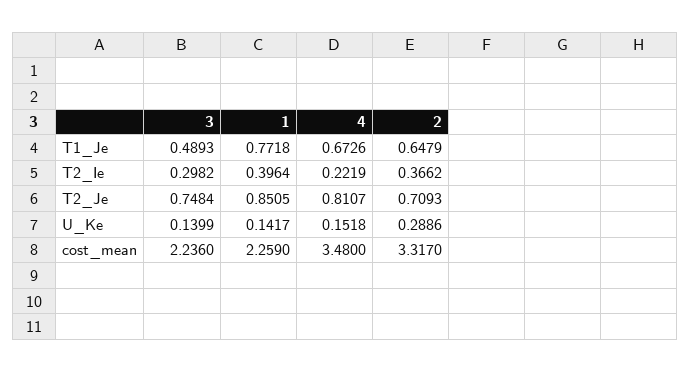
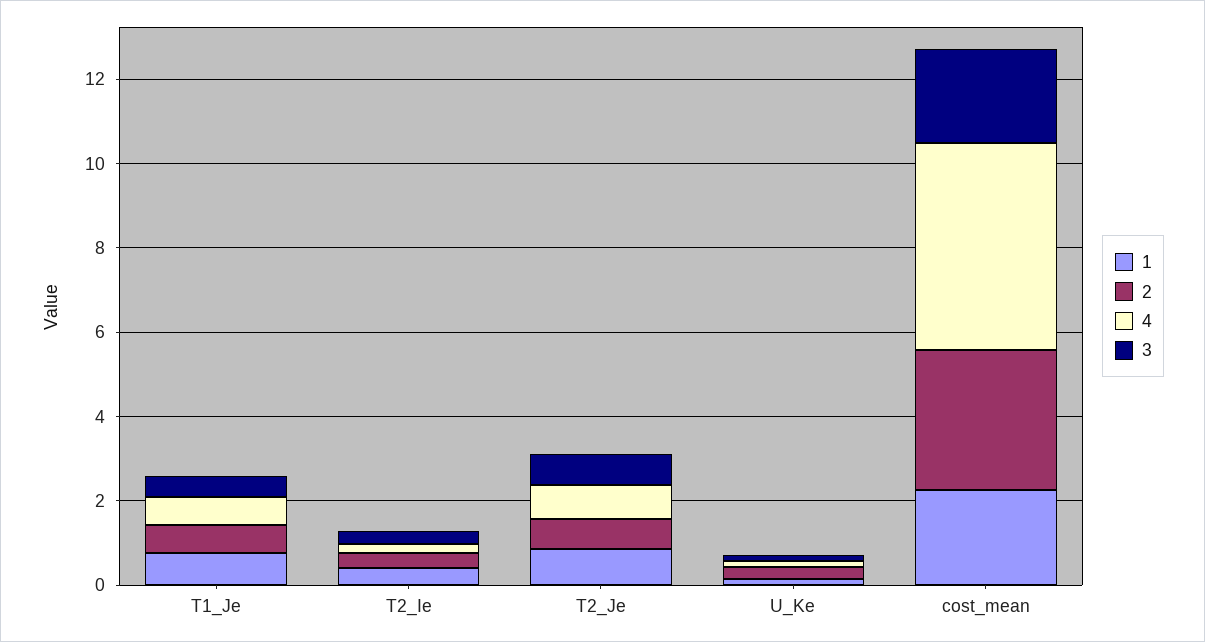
  {
    "3": {
      "T1_Je": 0.4893,
      "T2_Ie": 0.2982,
      "T2_Je": 0.7484,
      "U_Ke": 0.1399,
      "cost_mean": 2.236
    },
    "1": {
      "T1_Je": 0.7718,
      "T2_Ie": 0.3964,
      "T2_Je": 0.8505,
      "U_Ke": 0.1417,
      "cost_mean": 2.259
    },
    "4": {
      "T1_Je": 0.6726,
      "T2_Ie": 0.2219,
      "T2_Je": 0.8107,
      "U_Ke": 0.1518,
-     "cost_mean": 3.48
+     "cost_mean": 5
    },
    "2": {
      "T1_Je": 0.6479,
      "T2_Ie": 0.3662,
      "T2_Je": 0.7093,
      "U_Ke": 0.2886,
      "cost_mean": 3.317
    }
  }

